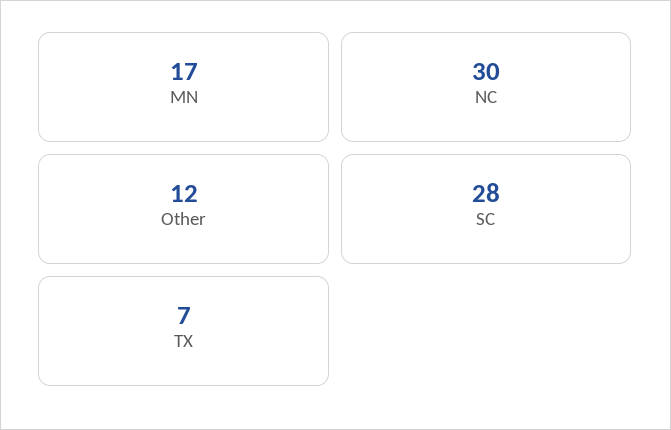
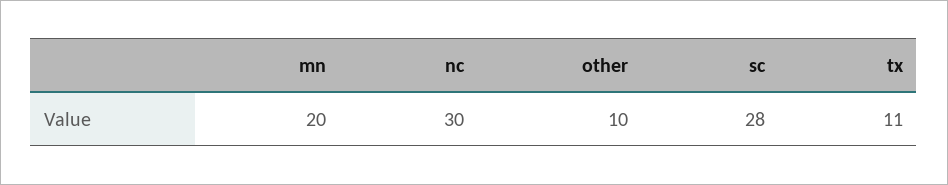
  {
-   "MN": 17,
+   "MN": 20,
    "NC": 30,
-   "Other": 12,
+   "Other": 10,
    "SC": 28,
-   "TX": 7
+   "TX": 11
  }

